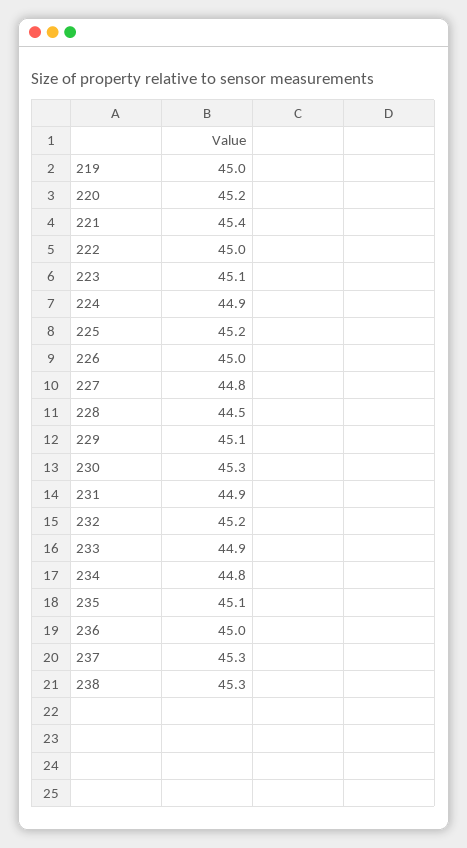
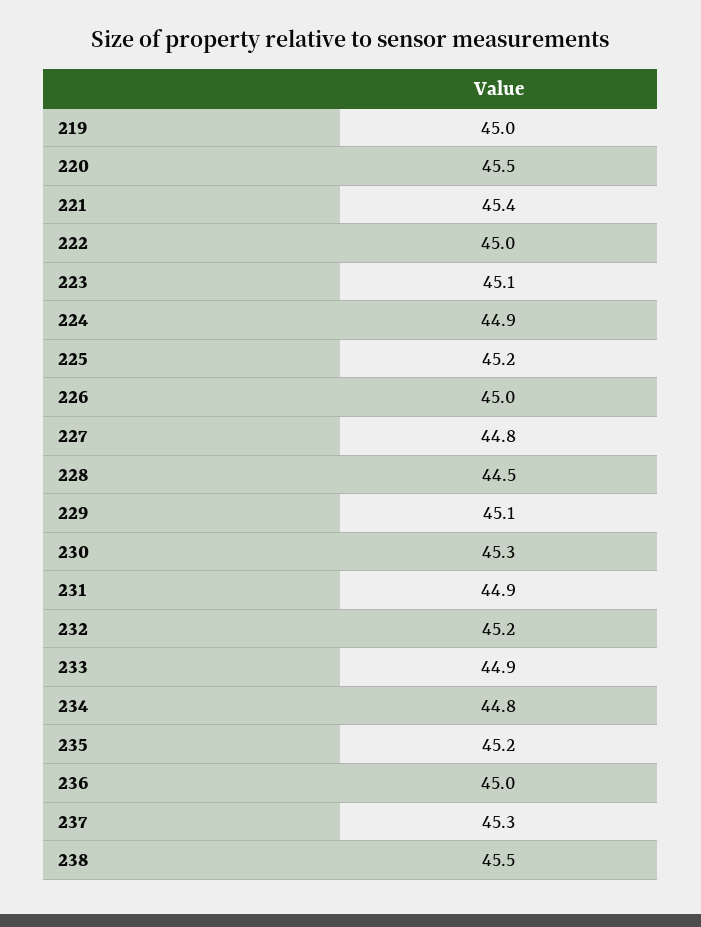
  {
    "219": 45,
-   "220": 45.2,
+   "220": 45.5,
    "221": 45.4,
    "222": 45,
    "223": 45.1,
    "224": 44.9,
    "225": 45.2,
    "226": 45,
    "227": 44.8,
    "228": 44.5,
    "229": 45.1,
    "230": 45.3,
    "231": 44.9,
    "232": 45.2,
    "233": 44.9,
    "234": 44.8,
-   "235": 45.1,
+   "235": 45.2,
    "236": 45,
    "237": 45.3,
-   "238": 45.3
+   "238": 45.5
  }

